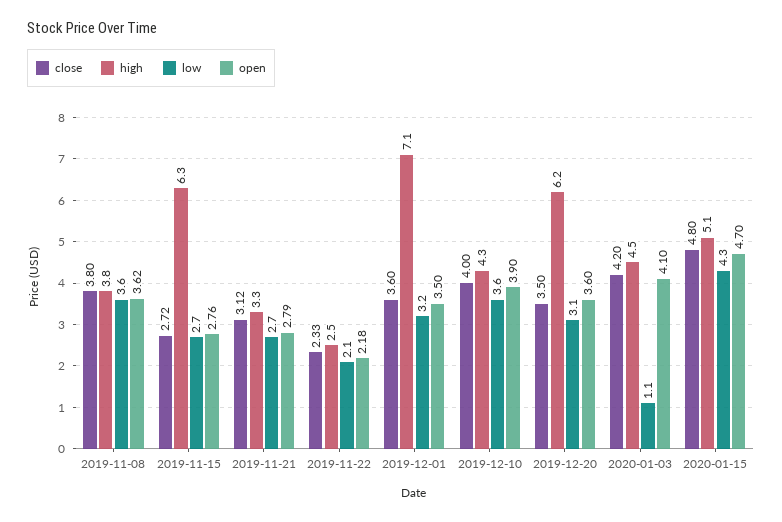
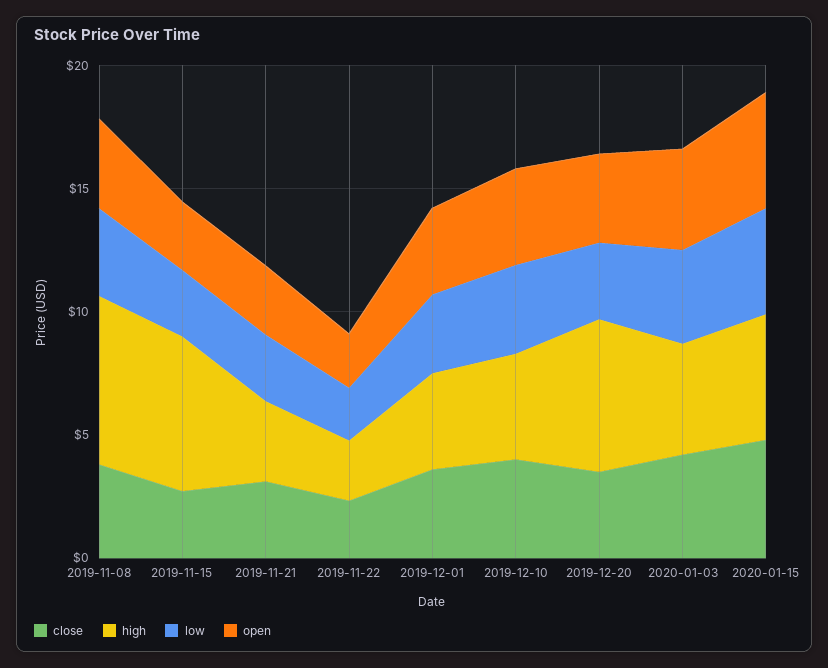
  {
    "close": {
      "2019-11-08": 3.8,
      "2019-11-15": 2.72,
      "2019-11-21": 3.12,
      "2019-11-22": 2.33,
      "2019-12-01": 3.6,
      "2019-12-10": 4,
      "2019-12-20": 3.5,
      "2020-01-03": 4.2,
      "2020-01-15": 4.8
    },
    "high": {
-     "2019-11-08": 3.8,
+     "2019-11-08": 7,
      "2019-11-15": 6.3,
      "2019-11-21": 3.3,
      "2019-11-22": 2.5,
-     "2019-12-01": 7.1,
+     "2019-12-01": 4,
      "2019-12-10": 4.3,
      "2019-12-20": 6.2,
      "2020-01-03": 4.5,
      "2020-01-15": 5.1
    },
    "low": {
      "2019-11-08": 3.6,
      "2019-11-15": 2.7,
      "2019-11-21": 2.7,
      "2019-11-22": 2.1,
      "2019-12-01": 3.2,
      "2019-12-10": 3.6,
      "2019-12-20": 3.1,
-     "2020-01-03": 1.1,
+     "2020-01-03": 4,
      "2020-01-15": 4.3
    },
    "open": {
      "2019-11-08": 3.62,
      "2019-11-15": 2.76,
      "2019-11-21": 2.79,
      "2019-11-22": 2.18,
      "2019-12-01": 3.5,
      "2019-12-10": 3.9,
      "2019-12-20": 3.6,
      "2020-01-03": 4.1,
      "2020-01-15": 4.7
    }
  }

